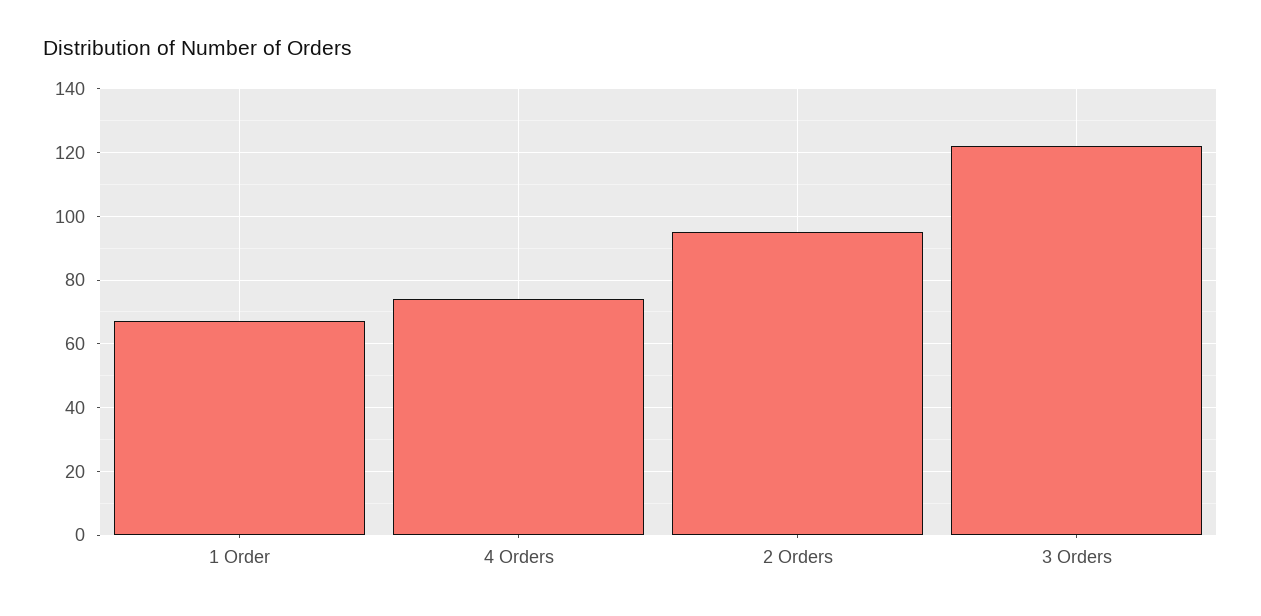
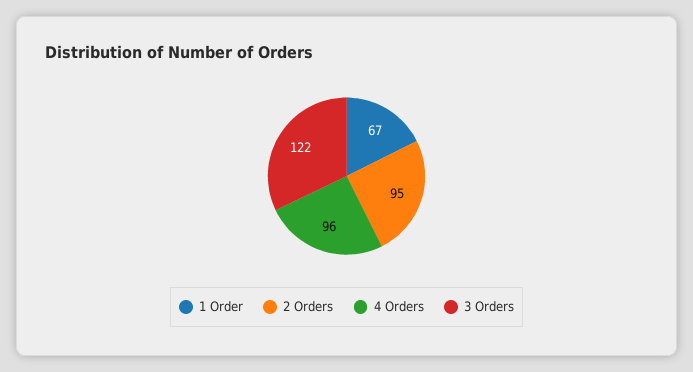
  {
    "1 Order": 67,
-   "4 Orders": 75,
+   "4 Orders": 96,
    "2 Orders": 95,
    "3 Orders": 122
  }

